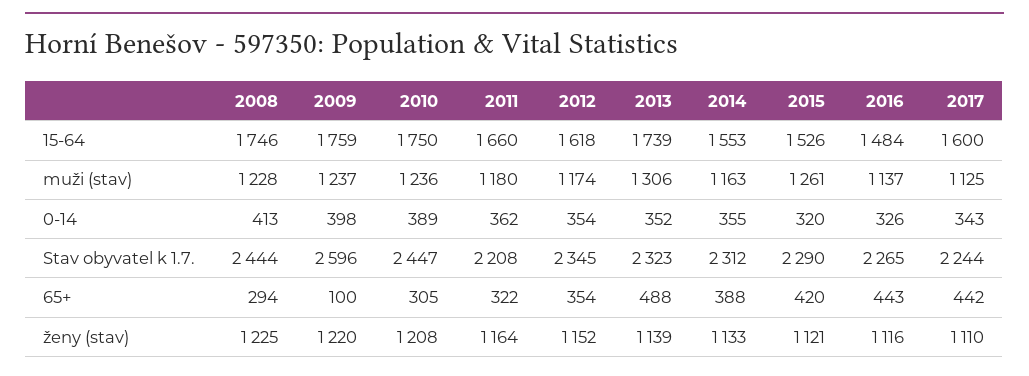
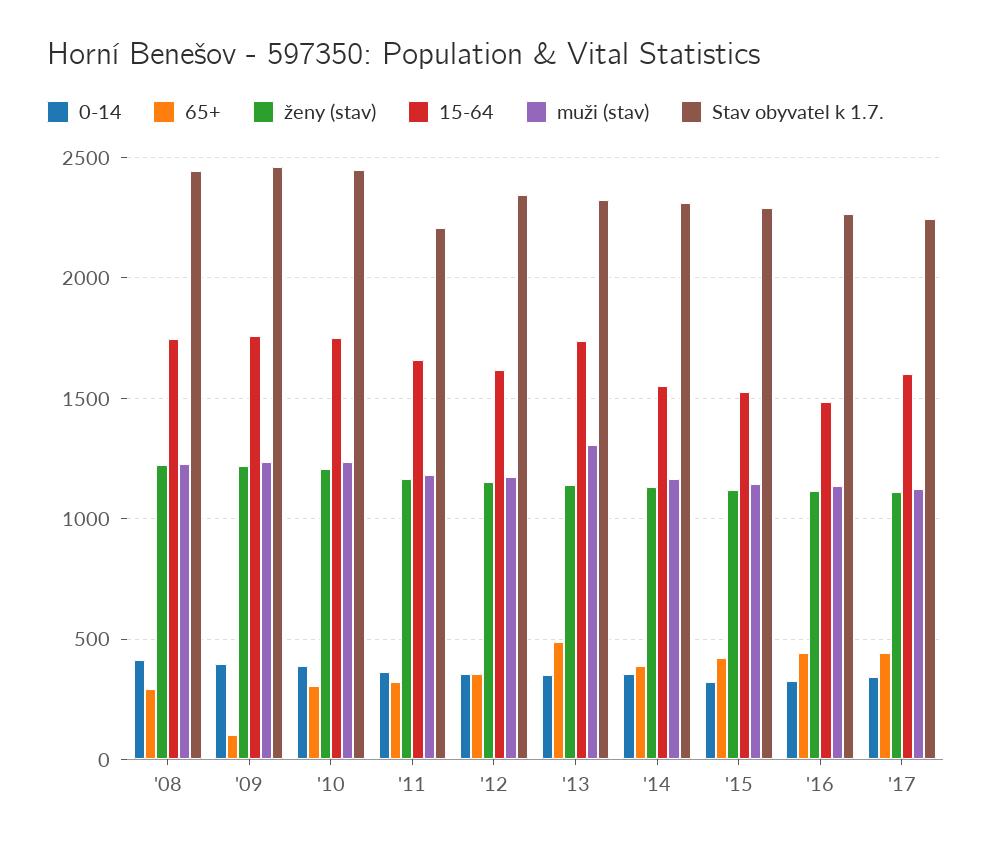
  {
    "15-64": {
      "2008": 1746,
      "2009": 1759,
      "2010": 1750,
      "2011": 1660,
      "2012": 1618,
      "2013": 1739,
      "2014": 1553,
      "2015": 1526,
      "2016": 1484,
      "2017": 1600
    },
    "muži (stav)": {
      "2008": 1228,
      "2009": 1237,
      "2010": 1236,
      "2011": 1180,
      "2012": 1174,
      "2013": 1306,
      "2014": 1163,
-     "2015": 1261,
+     "2015": 1150,
      "2016": 1137,
      "2017": 1125
    },
    "0-14": {
      "2008": 413,
      "2009": 398,
      "2010": 389,
      "2011": 362,
      "2012": 354,
      "2013": 352,
      "2014": 355,
      "2015": 320,
      "2016": 326,
      "2017": 343
    },
    "Stav obyvatel k 1.7.": {
      "2008": 2444,
-     "2009": 2596,
+     "2009": 2450,
      "2010": 2447,
      "2011": 2208,
      "2012": 2345,
      "2013": 2323,
      "2014": 2312,
      "2015": 2290,
      "2016": 2265,
      "2017": 2244
    },
    "65+": {
      "2008": 294,
      "2009": 100,
      "2010": 305,
      "2011": 322,
      "2012": 354,
      "2013": 488,
      "2014": 388,
      "2015": 420,
      "2016": 443,
      "2017": 442
    },
    "ženy (stav)": {
      "2008": 1225,
      "2009": 1220,
      "2010": 1208,
      "2011": 1164,
      "2012": 1152,
      "2013": 1139,
      "2014": 1133,
      "2015": 1121,
      "2016": 1116,
      "2017": 1110
    }
  }

